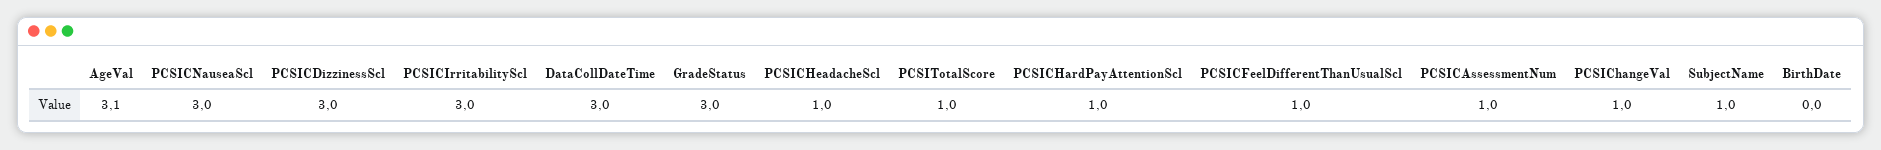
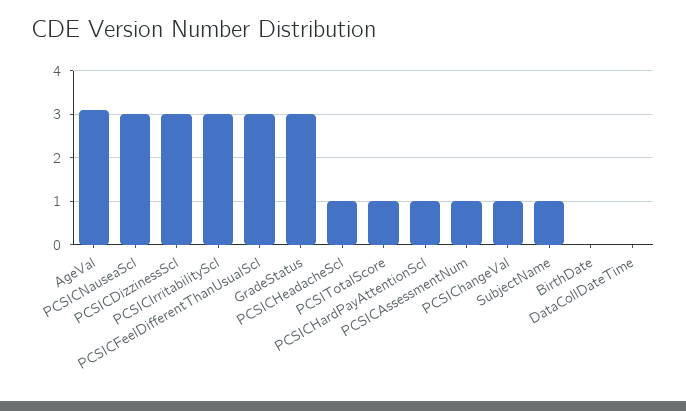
  {
    "AgeVal": 3.1,
    "PCSICNauseaScl": 3,
    "PCSICDizzinessScl": 3,
    "PCSICIrritabilityScl": 3,
-   "DataCollDateTime": 3,
+   "DataCollDateTime": 0,
    "GradeStatus": 3,
    "PCSICHeadacheScl": 1,
    "PCSITotalScore": 1,
    "PCSICHardPayAttentionScl": 1,
-   "PCSICFeelDifferentThanUsualScl": 1,
+   "PCSICFeelDifferentThanUsualScl": 3,
    "PCSICAssessmentNum": 1,
    "PCSIChangeVal": 1,
    "SubjectName": 1,
    "BirthDate": 0
  }

